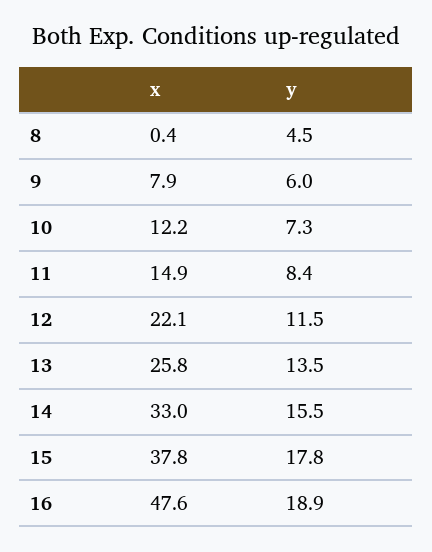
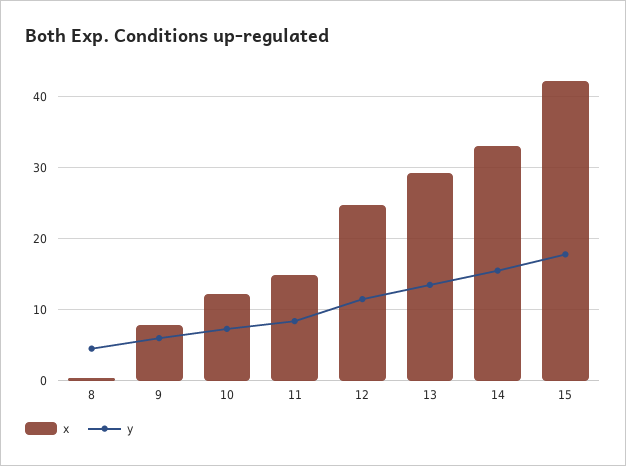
  {
    "x": {
      "8": 0.4,
      "9": 7.9,
      "10": 12.2,
      "11": 14.9,
-     "12": 22.1,
+     "12": 25,
-     "13": 25.8,
+     "13": 29,
      "14": 33,
-     "15": 37.8,
+     "15": 42
-     "16": 47.6
    },
    "y": {
      "8": 4.5,
      "9": 6,
      "10": 7.3,
      "11": 8.4,
      "12": 11.5,
      "13": 13.5,
      "14": 15.5,
-     "15": 17.8,
+     "15": 17.8
-     "16": 18.9
    }
  }

